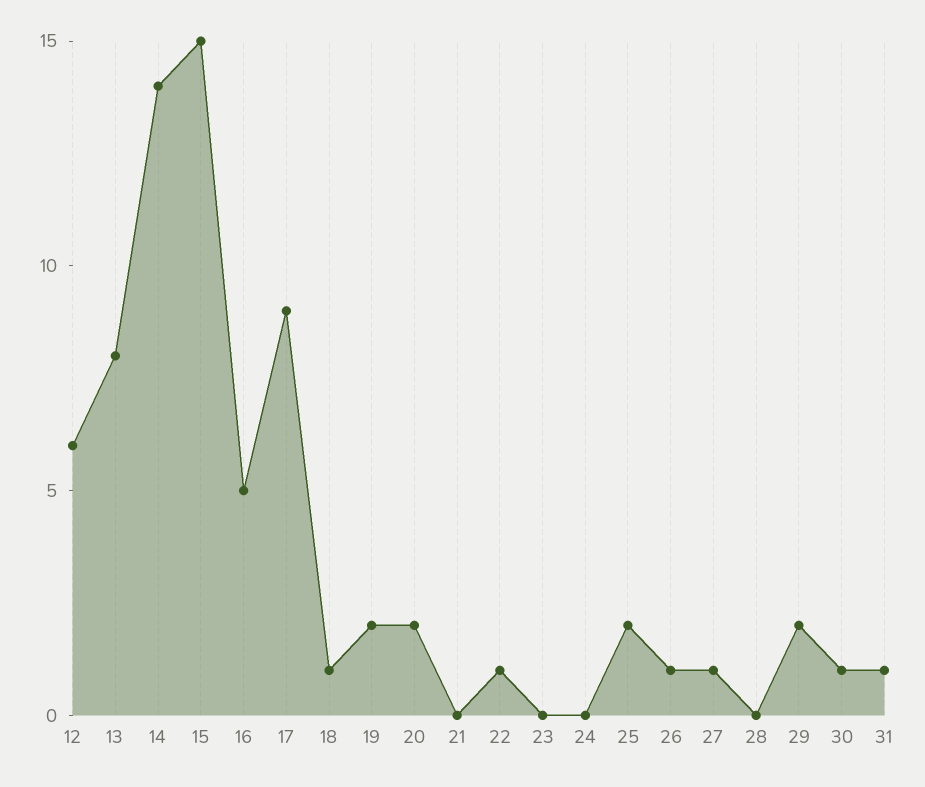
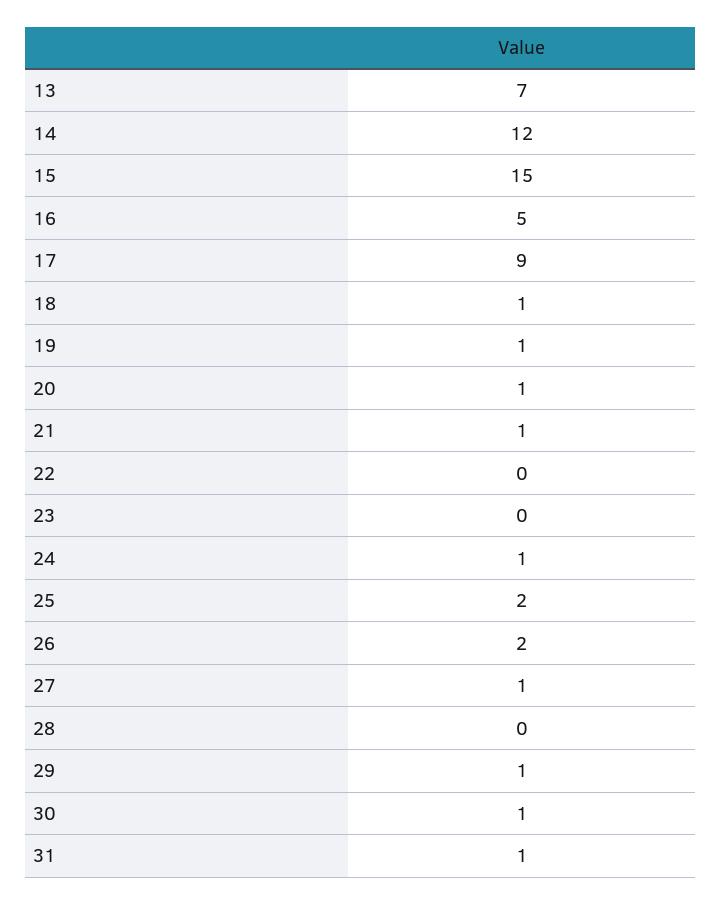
  {
-   "12": 6,
-   "13": 8,
+   "13": 7,
-   "14": 14,
+   "14": 12,
    "15": 15,
    "16": 5,
    "17": 9,
    "18": 1,
-   "19": 2,
+   "19": 1,
-   "20": 2,
+   "20": 1,
-   "21": 0,
+   "21": 1,
-   "22": 1,
+   "22": 0,
    "23": 0,
-   "24": 0,
+   "24": 1,
    "25": 2,
-   "26": 1,
+   "26": 2,
    "27": 1,
    "28": 0,
-   "29": 2,
+   "29": 1,
    "30": 1,
    "31": 1
  }

